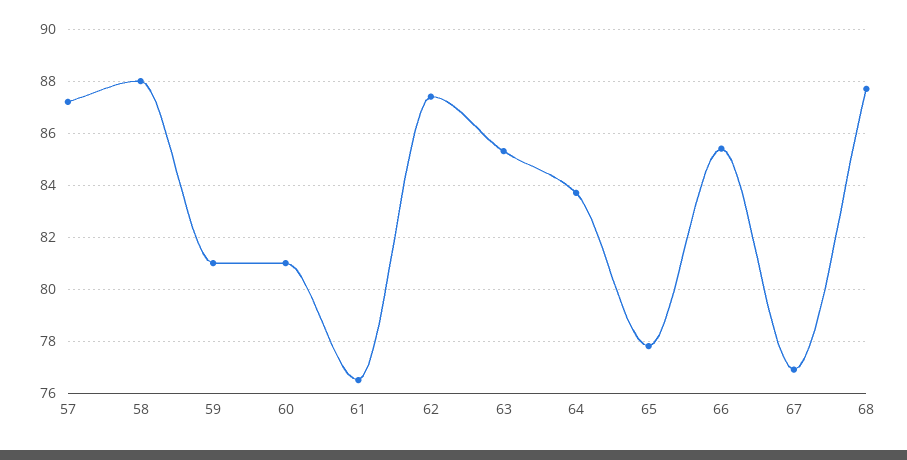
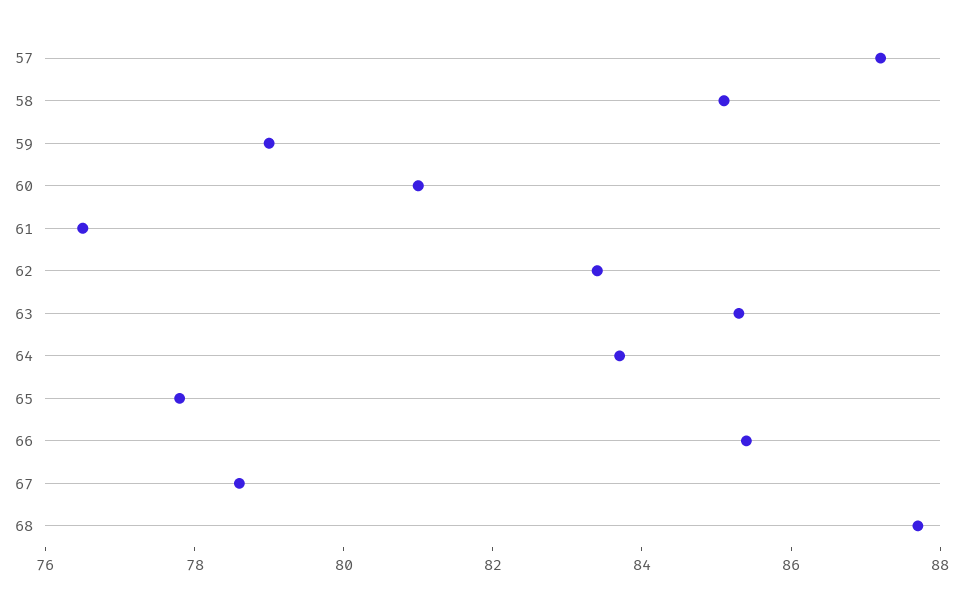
  {
    "57": 87,
-   "58": 88,
+   "58": 85,
-   "59": 81,
+   "59": 79,
    "60": 81,
    "61": 76.5,
-   "62": 87.5,
+   "62": 83.5,
    "63": 85.5,
    "64": 83.5,
    "65": 78,
    "66": 85.5,
-   "67": 77,
+   "67": 78.5,
    "68": 87.5
  }

